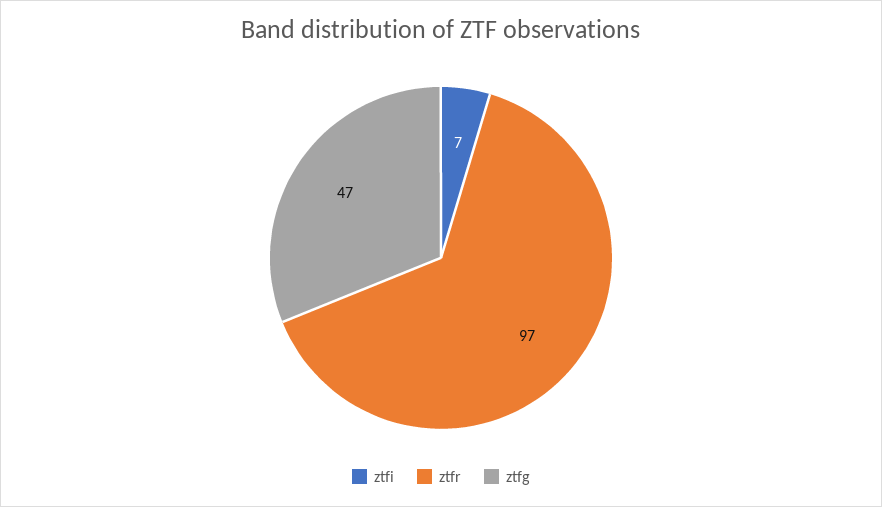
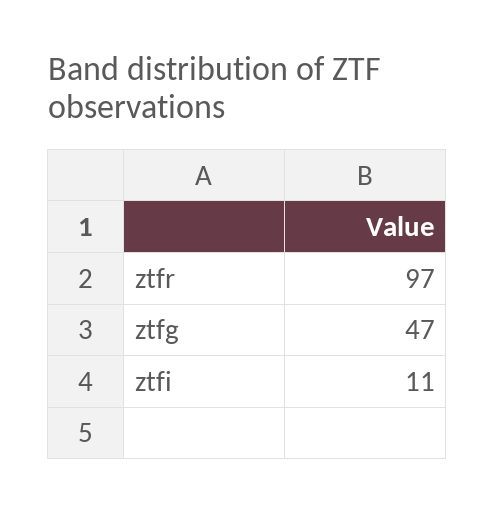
  {
-   "ztfi": 7,
+   "ztfi": 11,
    "ztfr": 97,
    "ztfg": 47
  }

